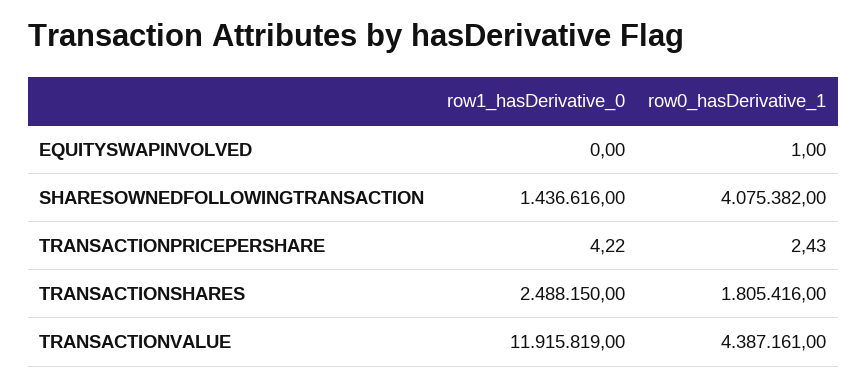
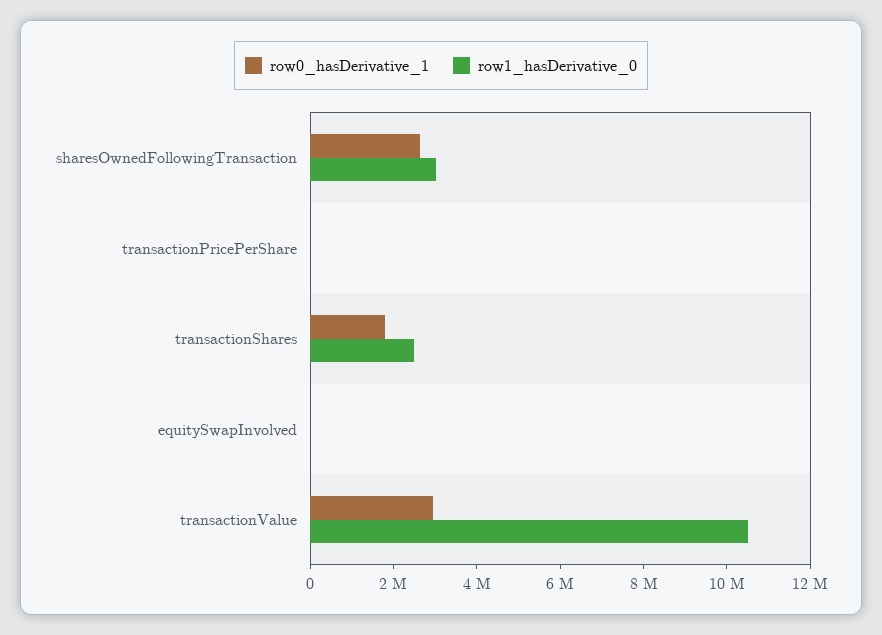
  {
    "row1_hasDerivative_0": {
      "EQUITYSWAPINVOLVED": 0,
-     "SHARESOWNEDFOLLOWINGTRANSACTION": 1436616,
+     "SHARESOWNEDFOLLOWINGTRANSACTION": 3000000,
      "TRANSACTIONPRICEPERSHARE": 4.22,
      "TRANSACTIONSHARES": 2488150,
-     "TRANSACTIONVALUE": 11915819
+     "TRANSACTIONVALUE": 10500000
    },
    "row0_hasDerivative_1": {
      "EQUITYSWAPINVOLVED": 1,
-     "SHARESOWNEDFOLLOWINGTRANSACTION": 4075382,
+     "SHARESOWNEDFOLLOWINGTRANSACTION": 2500000,
      "TRANSACTIONPRICEPERSHARE": 2.43,
      "TRANSACTIONSHARES": 1805416,
-     "TRANSACTIONVALUE": 4387161
+     "TRANSACTIONVALUE": 3000000
    }
  }

